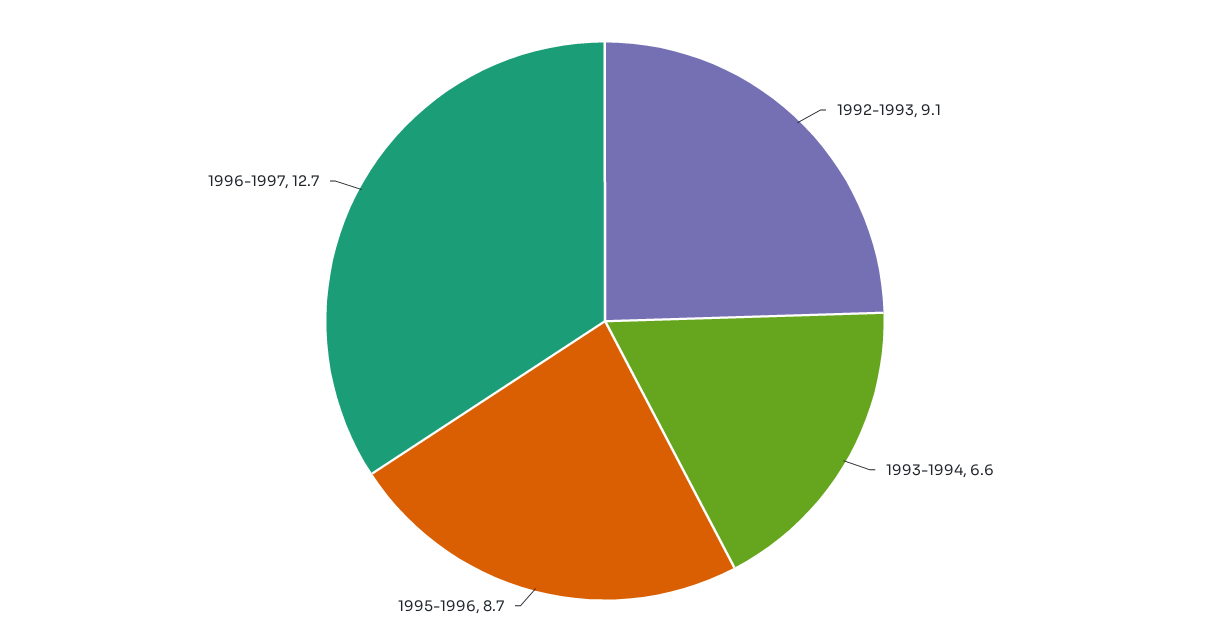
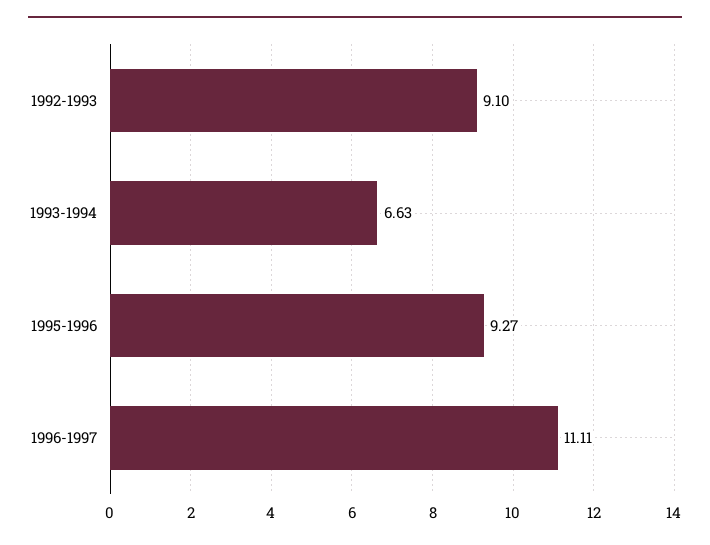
  {
    "1992-1993": 9.1,
    "1993-1994": 6.63,
-   "1995-1996": 8.7,
+   "1995-1996": 9.27,
-   "1996-1997": 12.7
+   "1996-1997": 11.11
  }

